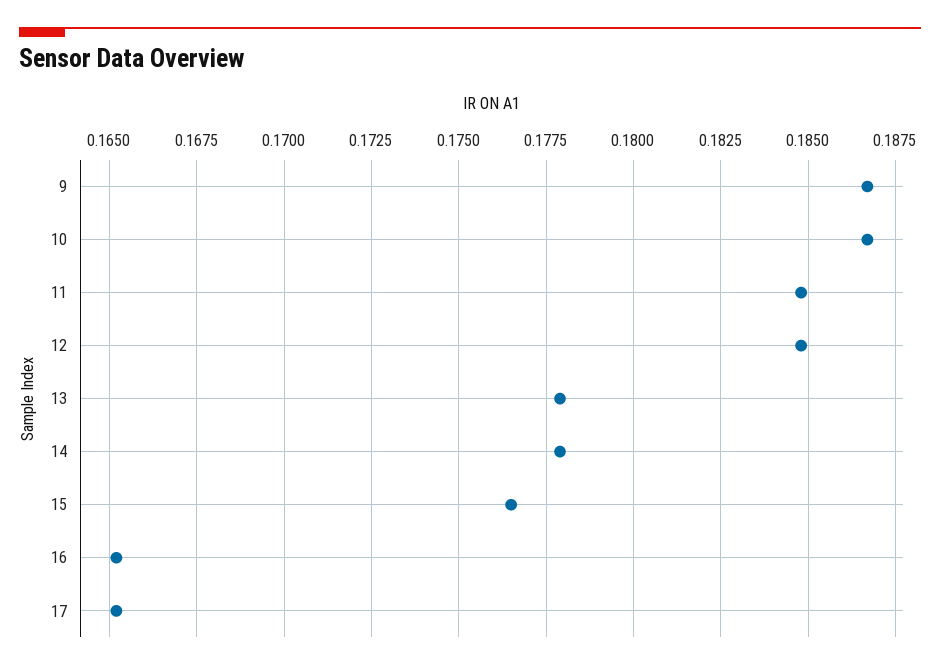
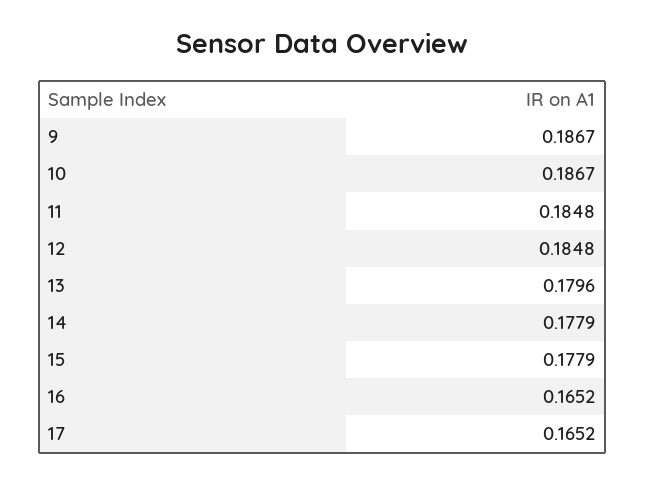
  {
    "9": 0.1867,
    "10": 0.1867,
    "11": 0.1848,
    "12": 0.1848,
-   "13": 0.178,
+   "13": 0.1796,
    "14": 0.1779,
-   "15": 0.1765,
+   "15": 0.1779,
    "16": 0.1652,
    "17": 0.1652
  }

